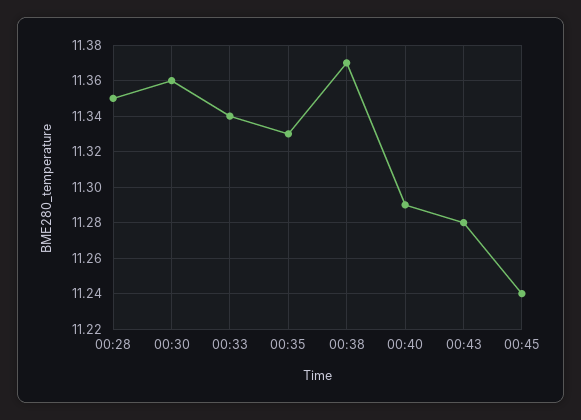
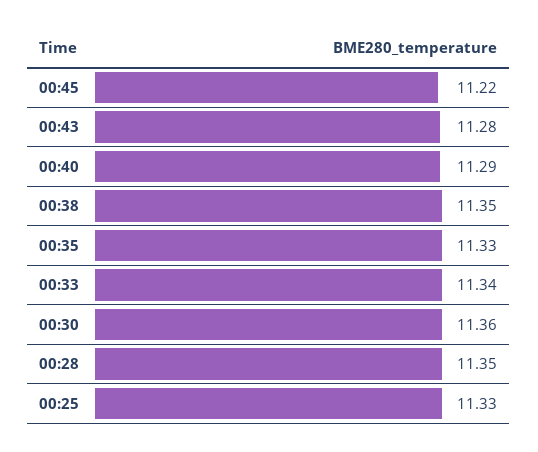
  {
    "00:28": 11.35,
    "00:30": 11.36,
    "00:33": 11.34,
    "00:35": 11.33,
-   "00:38": 11.37,
+   "00:38": 11.35,
    "00:40": 11.29,
    "00:43": 11.28,
-   "00:45": 11.24
+   "00:45": 11.22,
+   "00:25": 11.33
  }

